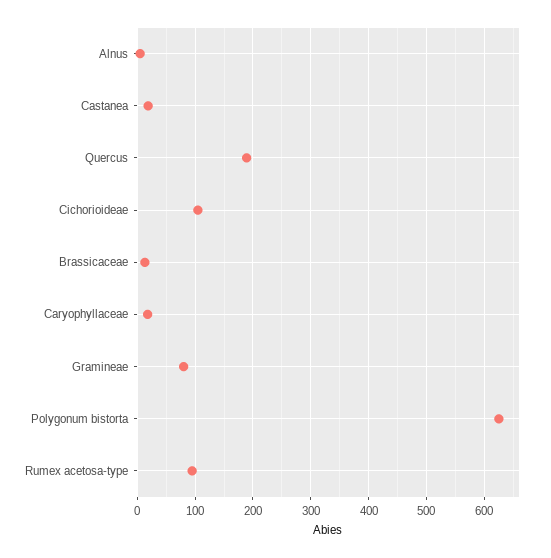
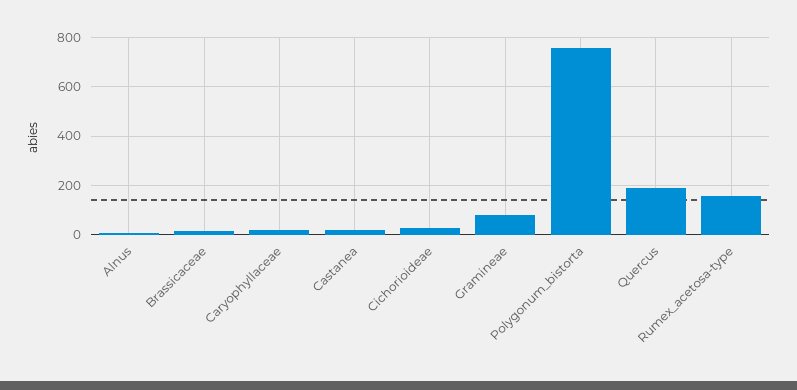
  {
    "Alnus": 0,
    "Castanea": 20,
    "Quercus": 180,
-   "Cichorioideae": 100,
+   "Cichorioideae": 25,
    "Brassicaceae": 20,
    "Caryophyllaceae": 20,
    "Gramineae": 80,
-   "Polygonum bistorta": 620,
+   "Polygonum bistorta": 750,
-   "Rumex acetosa-type": 100
+   "Rumex acetosa-type": 150
  }

